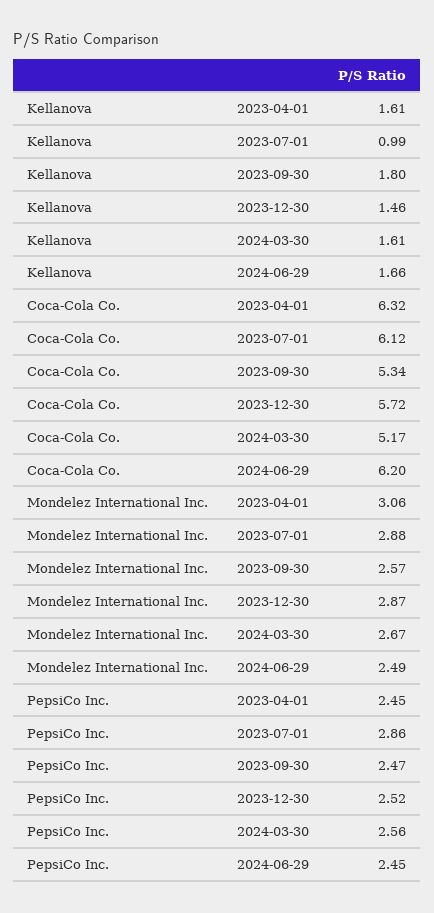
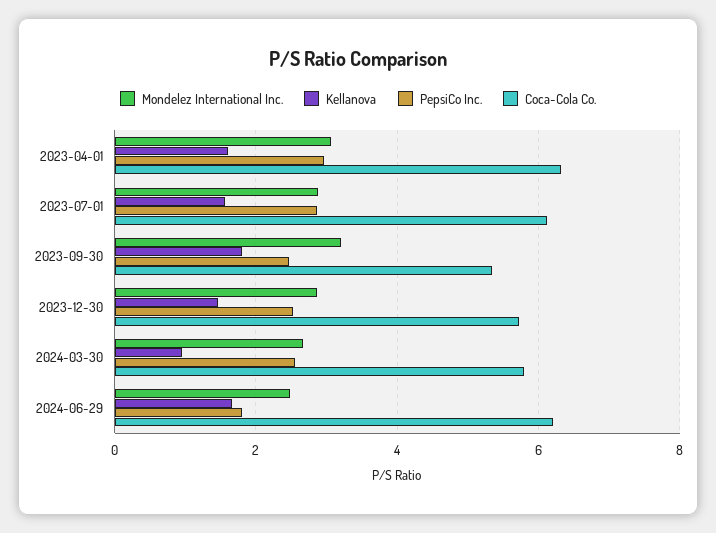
  {
    "Kellanova": {
      "2023-04-01": 1.61,
-     "2023-07-01": 0.99,
+     "2023-07-01": 1.6,
      "2023-09-30": 1.8,
      "2023-12-30": 1.46,
-     "2024-03-30": 1.61,
+     "2024-03-30": 1,
      "2024-06-29": 1.66
    },
    "Coca-Cola Co.": {
      "2023-04-01": 6.32,
      "2023-07-01": 6.12,
      "2023-09-30": 5.34,
      "2023-12-30": 5.72,
-     "2024-03-30": 5.17,
+     "2024-03-30": 5.8,
      "2024-06-29": 6.2
    },
    "Mondelez International Inc.": {
      "2023-04-01": 3.06,
      "2023-07-01": 2.88,
-     "2023-09-30": 2.57,
+     "2023-09-30": 3.2,
      "2023-12-30": 2.87,
      "2024-03-30": 2.67,
      "2024-06-29": 2.49
    },
    "PepsiCo Inc.": {
-     "2023-04-01": 2.45,
+     "2023-04-01": 3,
      "2023-07-01": 2.86,
      "2023-09-30": 2.47,
      "2023-12-30": 2.52,
      "2024-03-30": 2.56,
-     "2024-06-29": 2.45
+     "2024-06-29": 1.8
    }
  }

